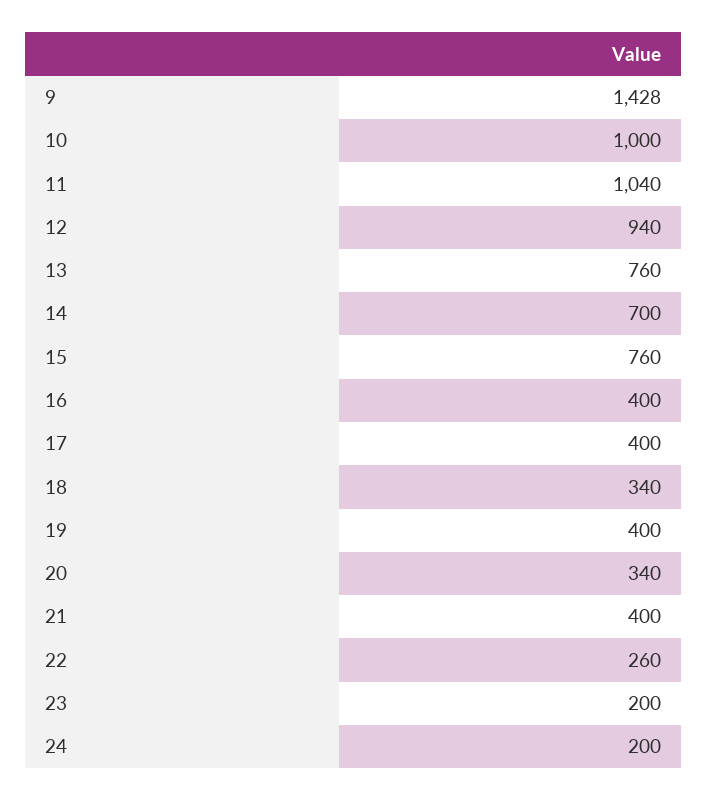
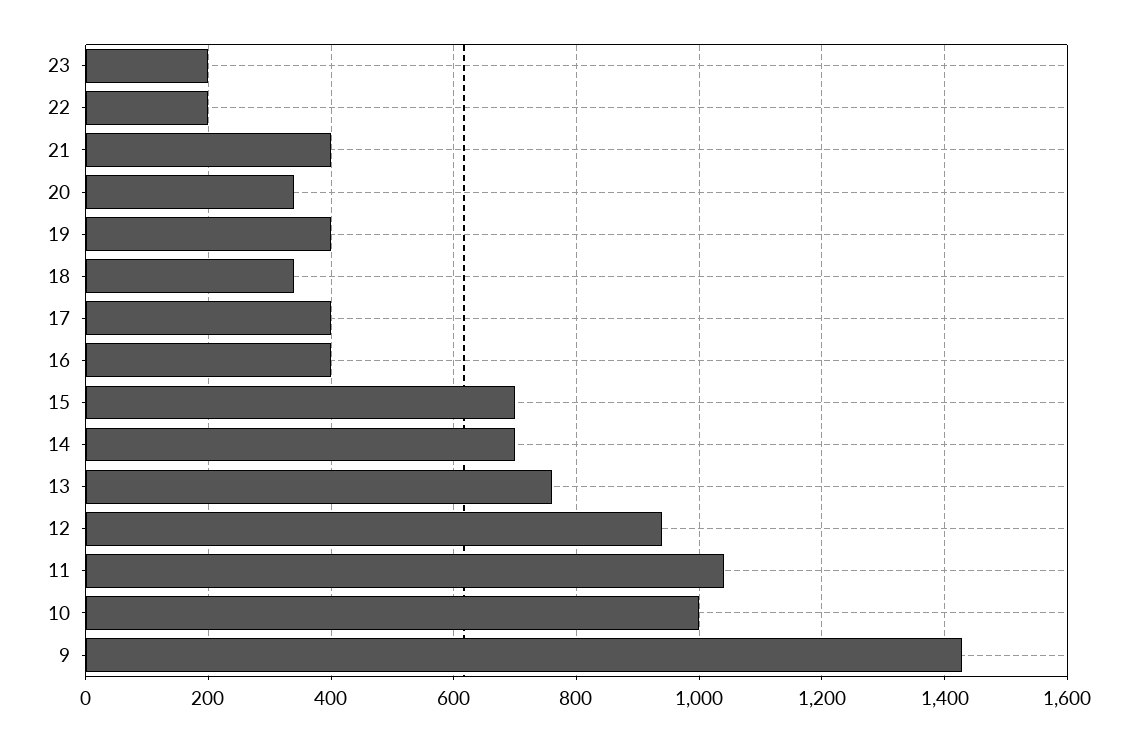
  {
    "9": 1428,
    "10": 1000,
    "11": 1040,
    "12": 940,
    "13": 760,
    "14": 700,
-   "15": 760,
+   "15": 700,
    "16": 400,
    "17": 400,
    "18": 340,
    "19": 400,
    "20": 340,
    "21": 400,
-   "22": 260,
+   "22": 200,
-   "23": 200,
+   "23": 200
-   "24": 200
  }

